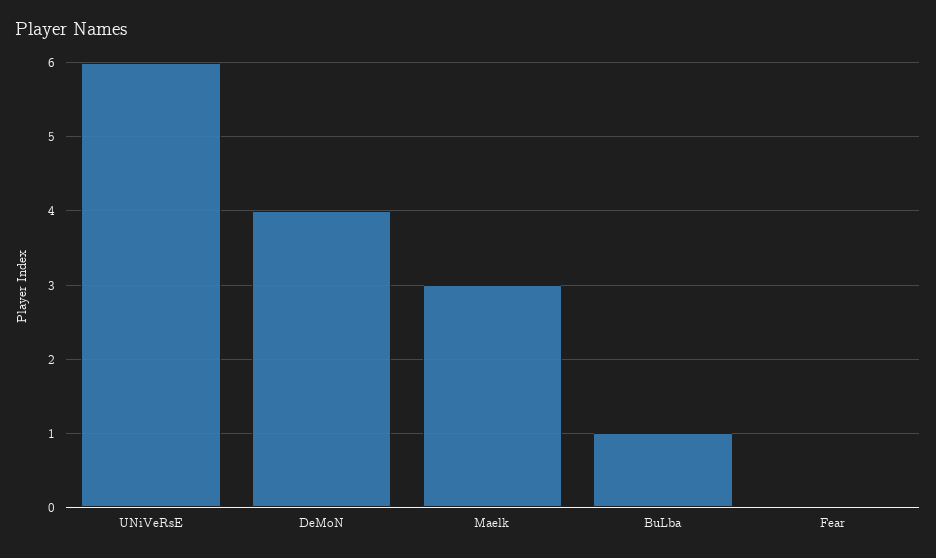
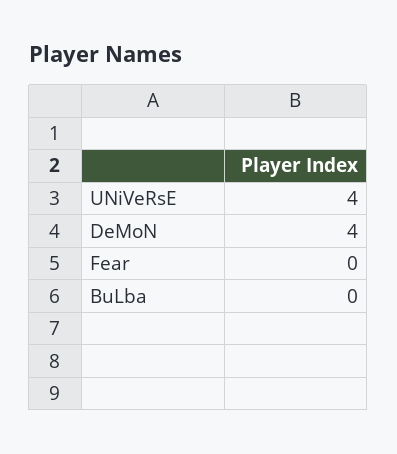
  {
-   "UNiVeRsE": 6,
+   "UNiVeRsE": 4,
    "DeMoN": 4,
-   "Maelk": 3,
-   "BuLba": 1,
+   "BuLba": 0,
    "Fear": 0
  }

